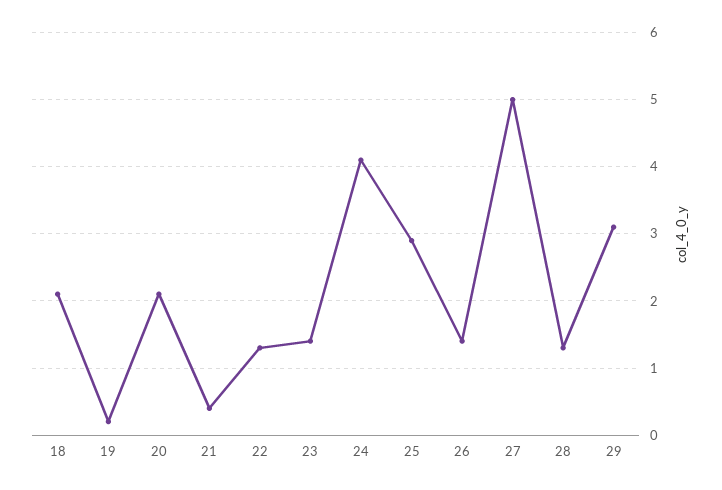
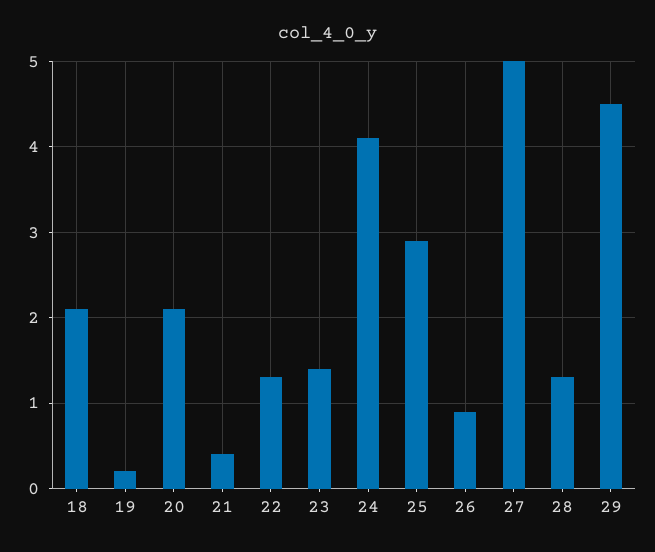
  {
    "18": 2.1,
    "19": 0.2,
    "20": 2.1,
    "21": 0.4,
    "22": 1.3,
    "23": 1.4,
    "24": 4.1,
    "25": 2.9,
-   "26": 1.4,
+   "26": 0.9,
    "27": 5,
    "28": 1.3,
-   "29": 3.1
+   "29": 4.5
  }

